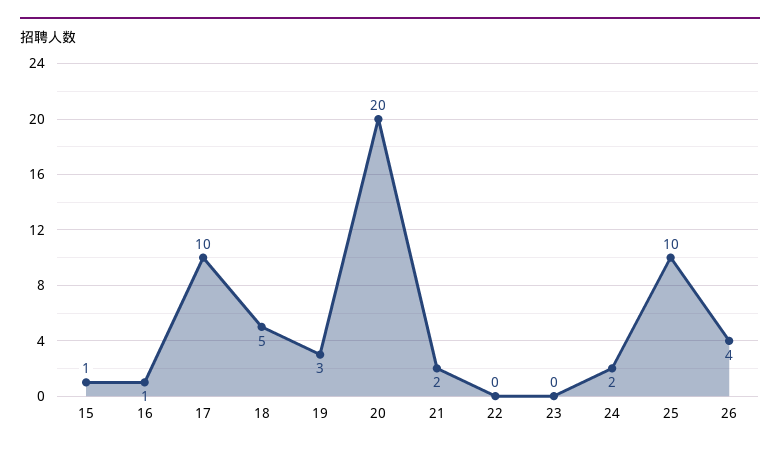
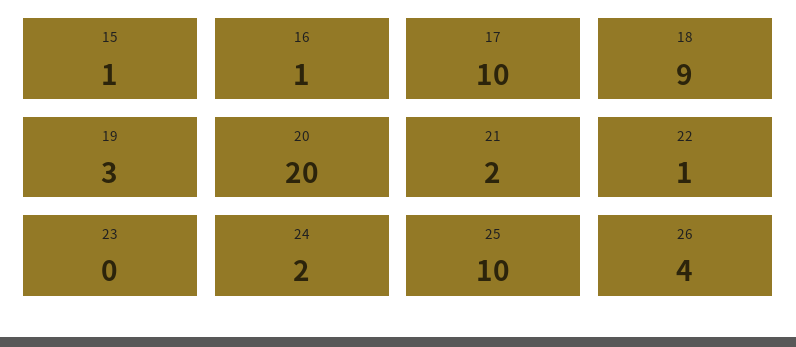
  {
    "15": 1,
    "16": 1,
    "17": 10,
-   "18": 5,
+   "18": 9,
    "19": 3,
    "20": 20,
    "21": 2,
-   "22": 0,
+   "22": 1,
    "23": 0,
    "24": 2,
    "25": 10,
    "26": 4
  }

